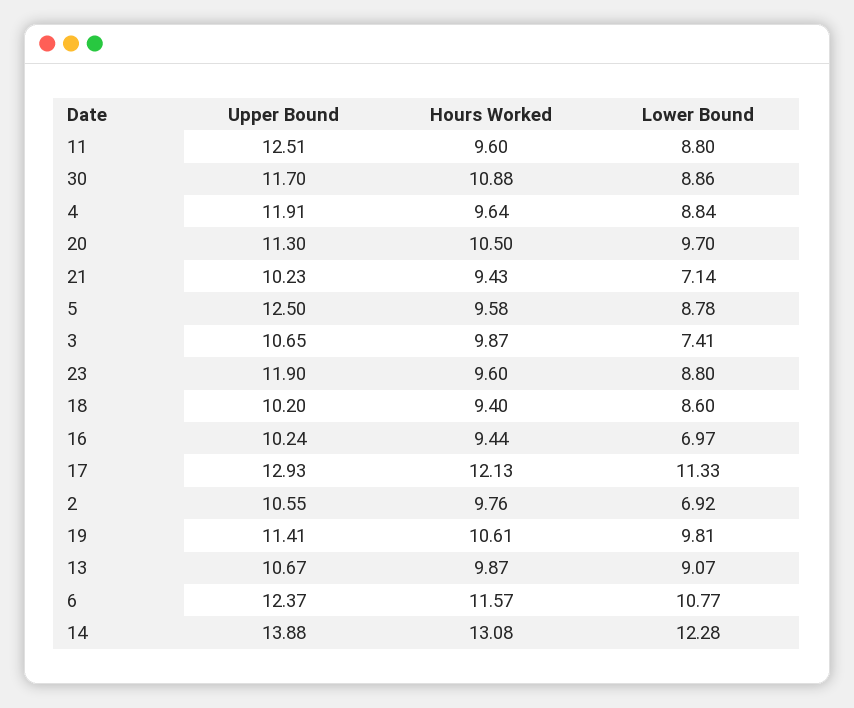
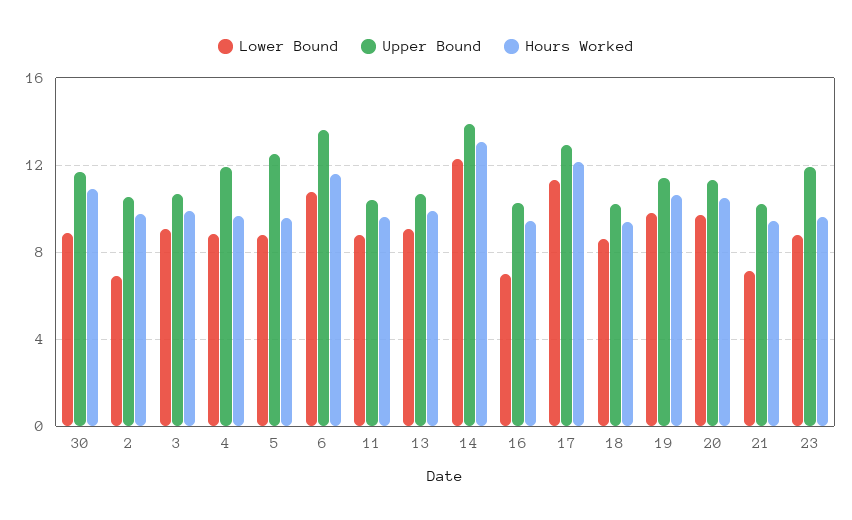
  {
    "Upper Bound": {
-     "11": 12.51,
+     "11": 10.5,
      "30": 11.7,
      "4": 11.91,
      "20": 11.3,
      "21": 10.23,
      "5": 12.5,
      "3": 10.65,
      "23": 11.9,
      "18": 10.2,
      "16": 10.24,
      "17": 12.93,
      "2": 10.55,
      "19": 11.41,
      "13": 10.67,
-     "6": 12.37,
+     "6": 13.5,
      "14": 13.88
    },
    "Hours Worked": {
      "11": 9.6,
      "30": 10.88,
      "4": 9.64,
      "20": 10.5,
      "21": 9.43,
      "5": 9.58,
      "3": 9.87,
      "23": 9.6,
      "18": 9.4,
      "16": 9.44,
      "17": 12.13,
      "2": 9.76,
      "19": 10.61,
      "13": 9.87,
      "6": 11.57,
      "14": 13.08
    },
    "Lower Bound": {
      "11": 8.8,
      "30": 8.86,
      "4": 8.84,
      "20": 9.7,
      "21": 7.14,
      "5": 8.78,
-     "3": 7.41,
+     "3": 9,
      "23": 8.8,
      "18": 8.6,
      "16": 6.97,
      "17": 11.33,
      "2": 6.92,
      "19": 9.81,
      "13": 9.07,
      "6": 10.77,
      "14": 12.28
    }
  }

